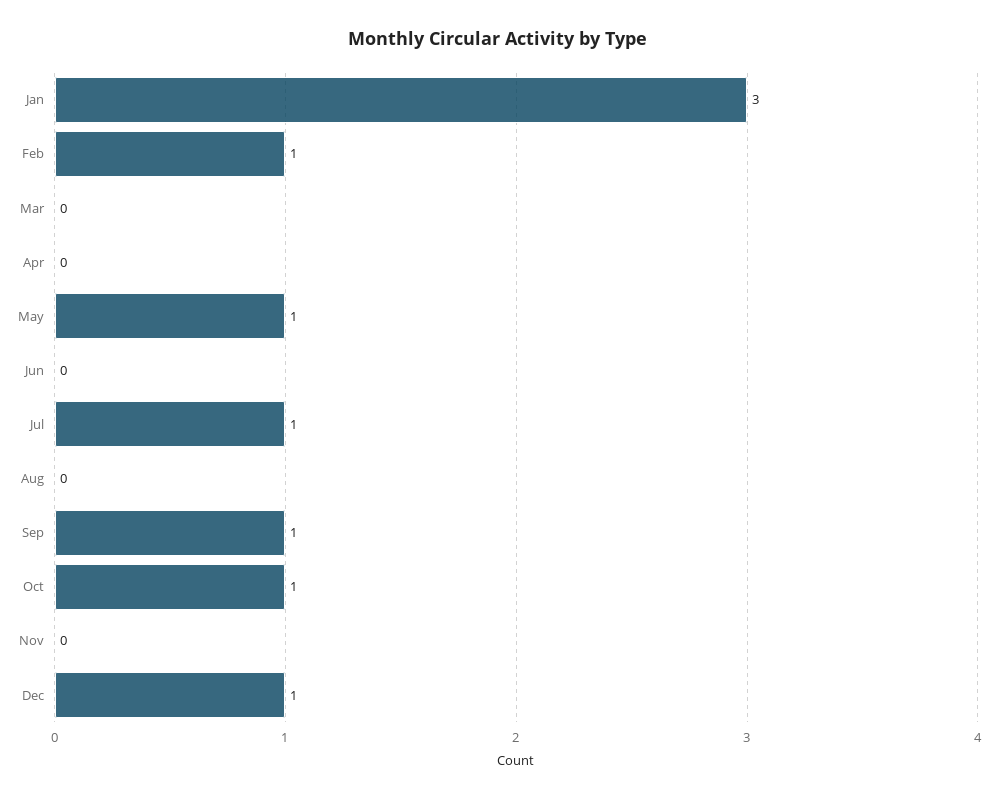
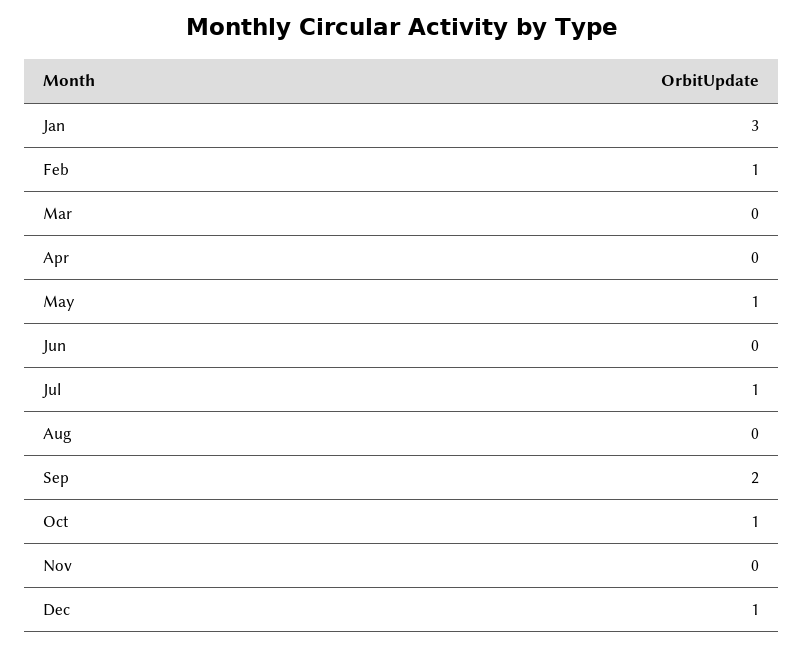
  {
    "Jan": 3,
    "Feb": 1,
    "Mar": 0,
    "Apr": 0,
    "May": 1,
    "Jun": 0,
    "Jul": 1,
    "Aug": 0,
-   "Sep": 1,
+   "Sep": 2,
    "Oct": 1,
    "Nov": 0,
    "Dec": 1
  }

